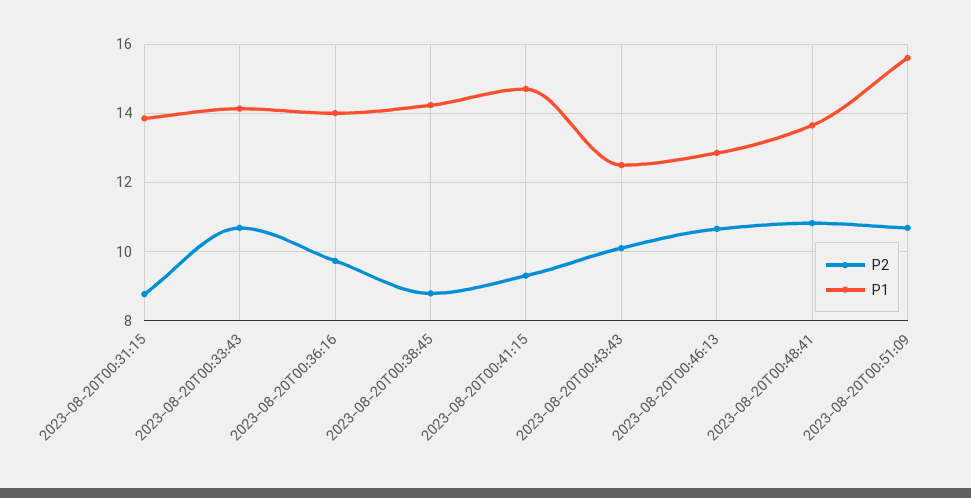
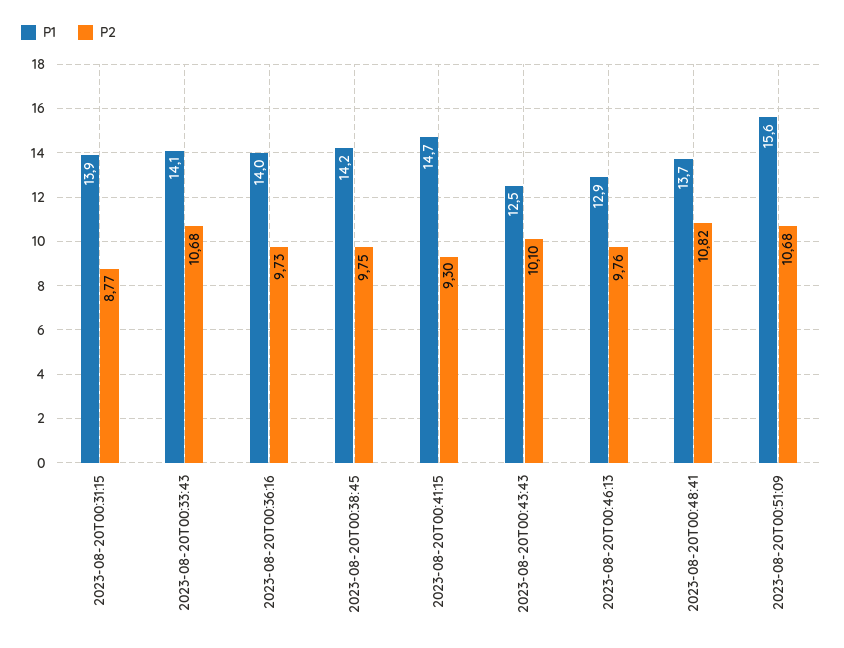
  {
    "P2": {
      "2023-08-20T00:31:15": 8.77,
      "2023-08-20T00:33:43": 10.68,
      "2023-08-20T00:36:16": 9.73,
-     "2023-08-20T00:38:45": 8.8,
+     "2023-08-20T00:38:45": 9.75,
      "2023-08-20T00:41:15": 9.3,
      "2023-08-20T00:43:43": 10.1,
-     "2023-08-20T00:46:13": 10.6,
+     "2023-08-20T00:46:13": 9.76,
      "2023-08-20T00:48:41": 10.82,
      "2023-08-20T00:51:09": 10.68
    },
    "P1": {
      "2023-08-20T00:31:15": 13.9,
      "2023-08-20T00:33:43": 14.1,
      "2023-08-20T00:36:16": 14,
      "2023-08-20T00:38:45": 14.2,
      "2023-08-20T00:41:15": 14.7,
      "2023-08-20T00:43:43": 12.5,
      "2023-08-20T00:46:13": 12.9,
      "2023-08-20T00:48:41": 13.7,
      "2023-08-20T00:51:09": 15.6
    }
  }

